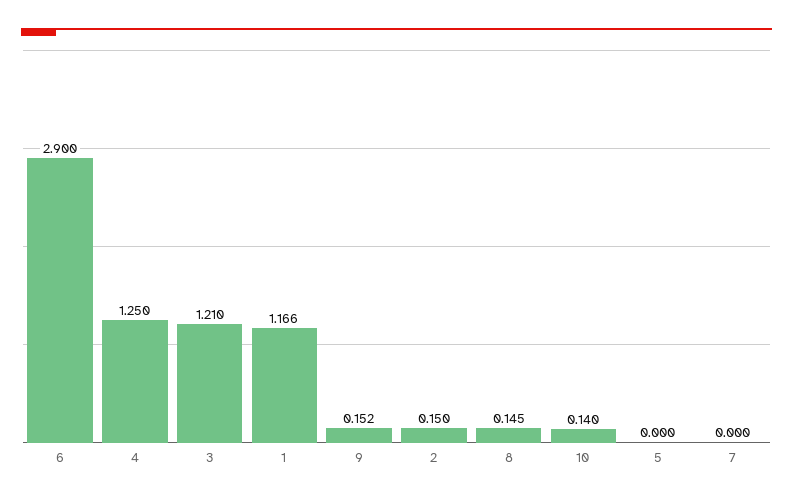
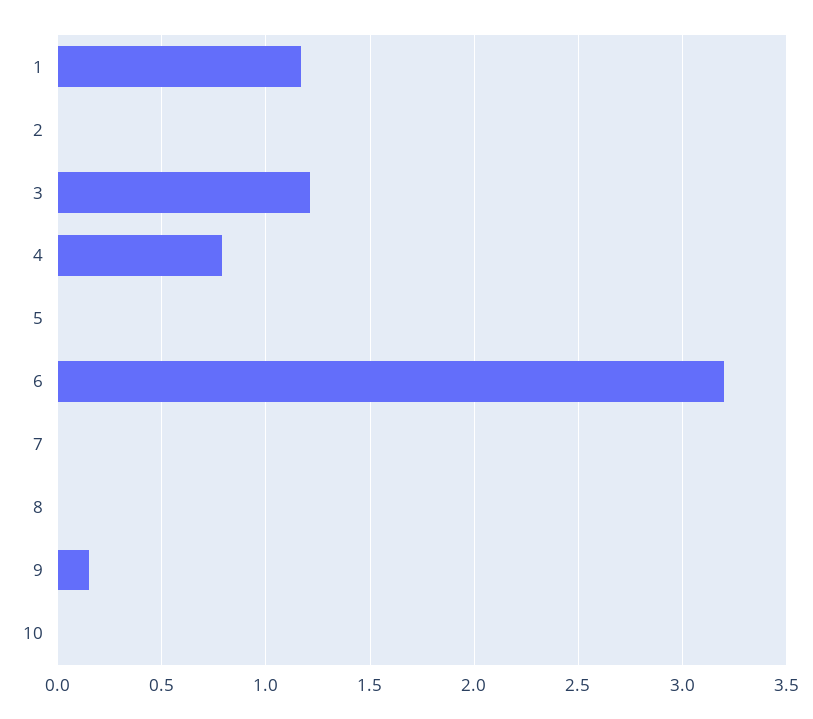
  {
-   "6": 2.9,
+   "6": 3.2,
-   "4": 1.25,
+   "4": 0.8,
    "3": 1.21,
    "1": 1.166,
    "9": 0.152,
-   "2": 0.15,
+   "2": 0,
-   "8": 0.145,
+   "8": 0,
-   "10": 0.14,
+   "10": 0,
    "5": 0,
    "7": 0
  }

